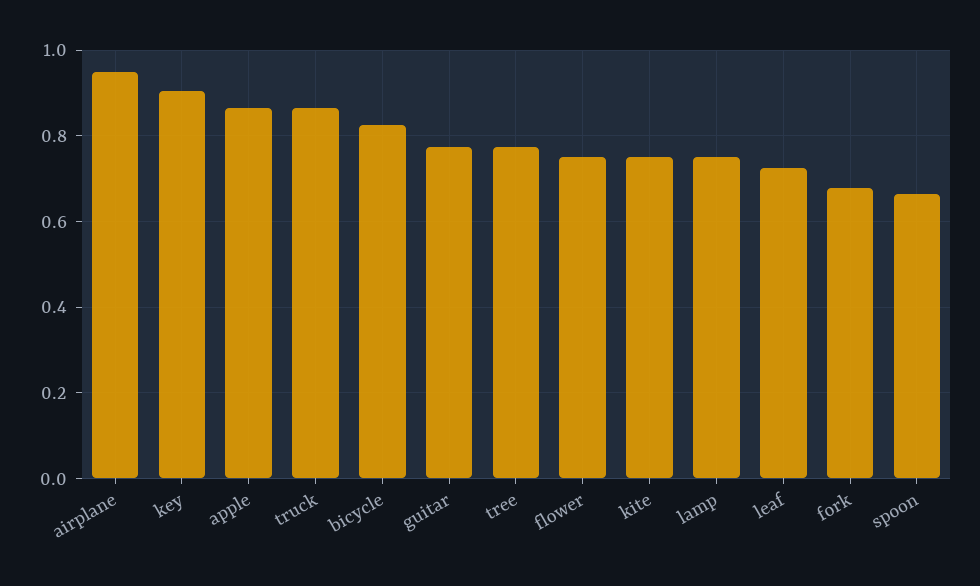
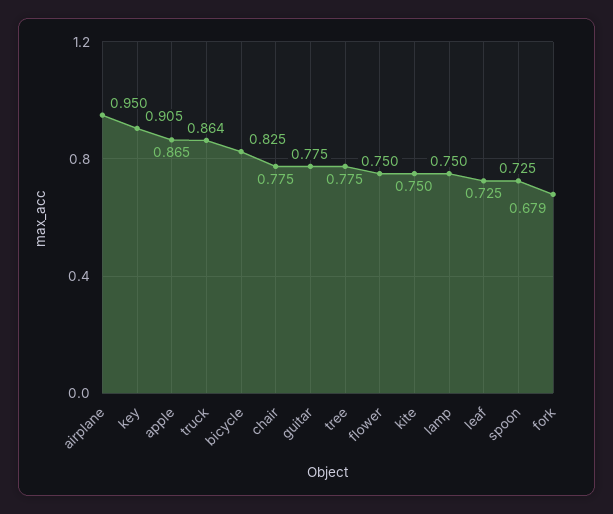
  {
    "airplane": 0.95,
    "key": 0.905,
    "apple": 0.865,
    "truck": 0.864,
    "bicycle": 0.825,
    "guitar": 0.775,
    "tree": 0.775,
    "flower": 0.75,
    "kite": 0.75,
    "lamp": 0.75,
    "leaf": 0.725,
    "fork": 0.679,
-   "spoon": 0.66
+   "spoon": 0.725,
+   "chair": 0.775
  }

